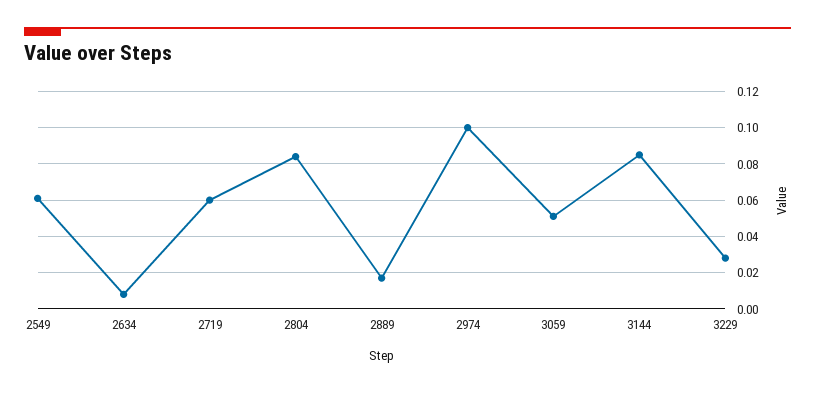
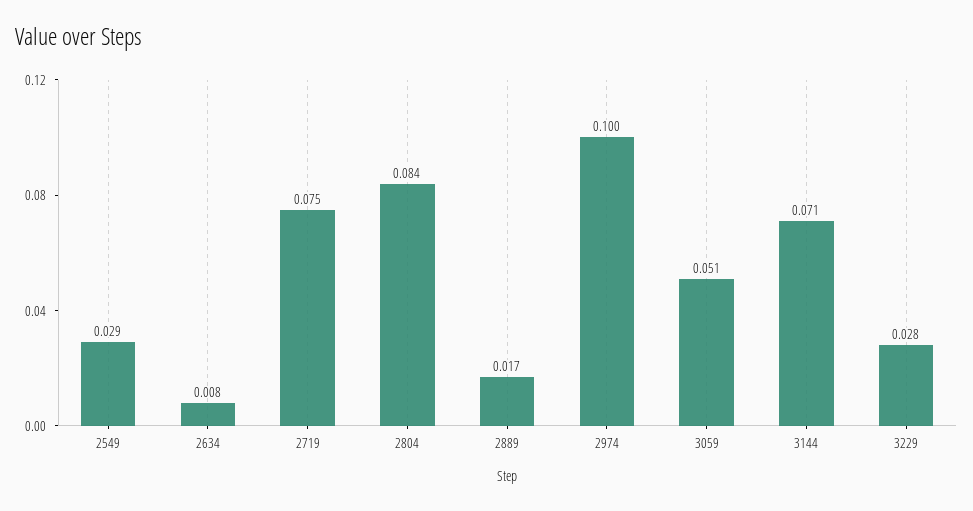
  {
-   "2549": 0.06,
+   "2549": 0.029,
    "2634": 0.008,
-   "2719": 0.06,
+   "2719": 0.075,
    "2804": 0.084,
    "2889": 0.017,
    "2974": 0.1,
    "3059": 0.051,
-   "3144": 0.085,
+   "3144": 0.071,
    "3229": 0.028
  }

